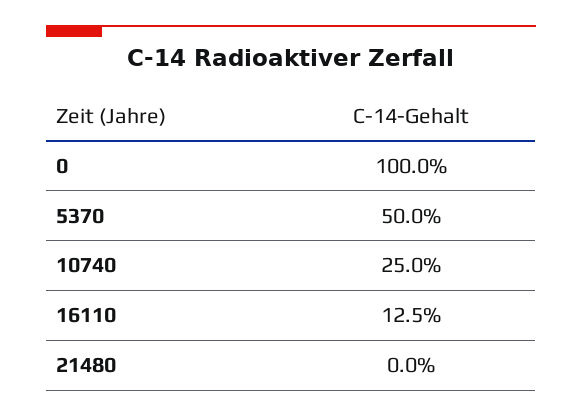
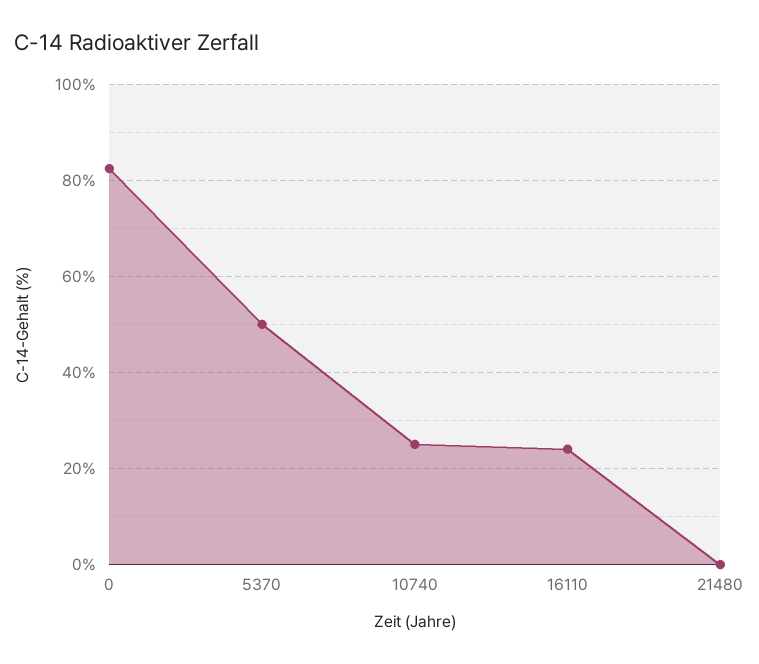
  {
-   "0": 100,
+   "0": 82,
    "5370": 50,
    "10740": 25,
-   "16110": 12.5,
+   "16110": 24,
    "21480": 0
  }

